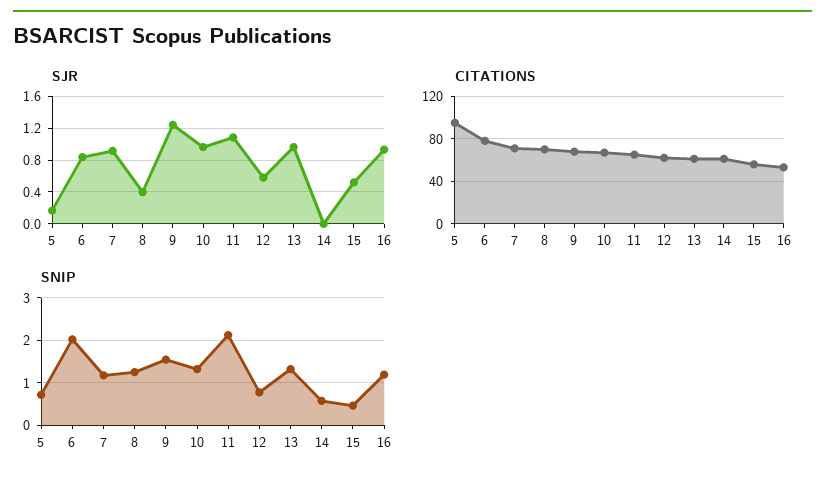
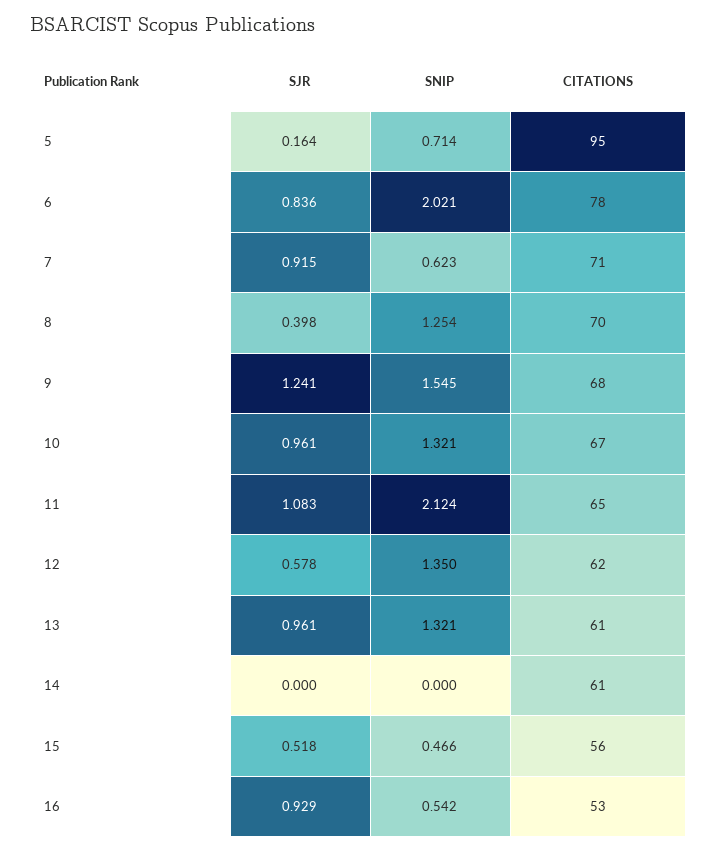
  {
    "SJR": {
      "5": 0.164,
      "6": 0.836,
      "7": 0.915,
      "8": 0.398,
      "9": 1.241,
      "10": 0.961,
      "11": 1.083,
      "12": 0.578,
      "13": 0.961,
      "14": 0,
      "15": 0.518,
      "16": 0.929
    },
    "CITATIONS": {
      "5": 95,
      "6": 78,
      "7": 71,
      "8": 70,
      "9": 68,
      "10": 67,
      "11": 65,
      "12": 62,
      "13": 61,
      "14": 61,
      "15": 56,
      "16": 53
    },
    "SNIP": {
      "5": 0.714,
      "6": 2.021,
-     "7": 1.2,
+     "7": 0.623,
      "8": 1.254,
      "9": 1.545,
      "10": 1.321,
      "11": 2.124,
-     "12": 0.8,
+     "12": 1.35,
      "13": 1.321,
-     "14": 0.6,
+     "14": 0,
      "15": 0.466,
-     "16": 1.2
+     "16": 0.542
    }
  }

